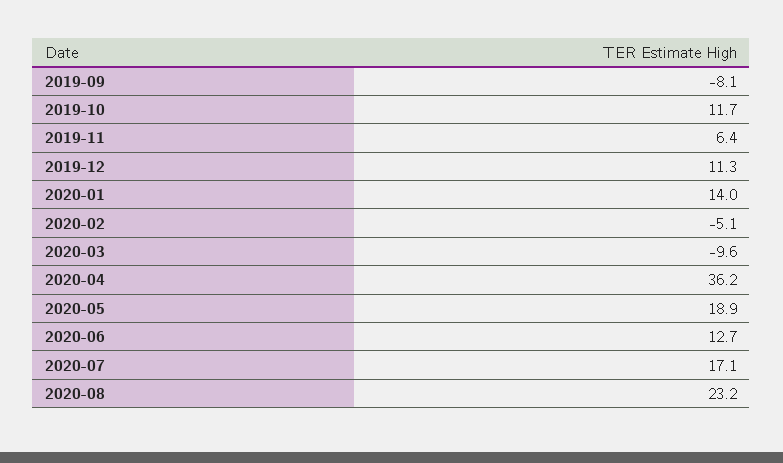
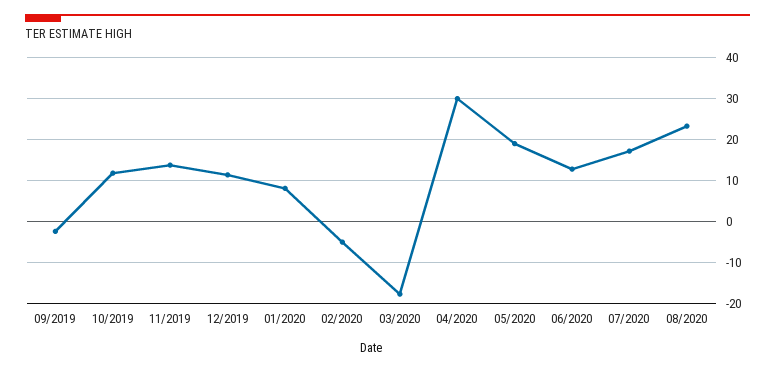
  {
-   "2019-09": -8.1,
+   "2019-09": -2,
    "2019-10": 11.7,
-   "2019-11": 6.4,
+   "2019-11": 14,
    "2019-12": 11.3,
-   "2020-01": 14,
+   "2020-01": 8,
    "2020-02": -5.1,
-   "2020-03": -9.6,
+   "2020-03": -18,
-   "2020-04": 36.2,
+   "2020-04": 30,
    "2020-05": 18.9,
    "2020-06": 12.7,
    "2020-07": 17.1,
    "2020-08": 23.2
  }

